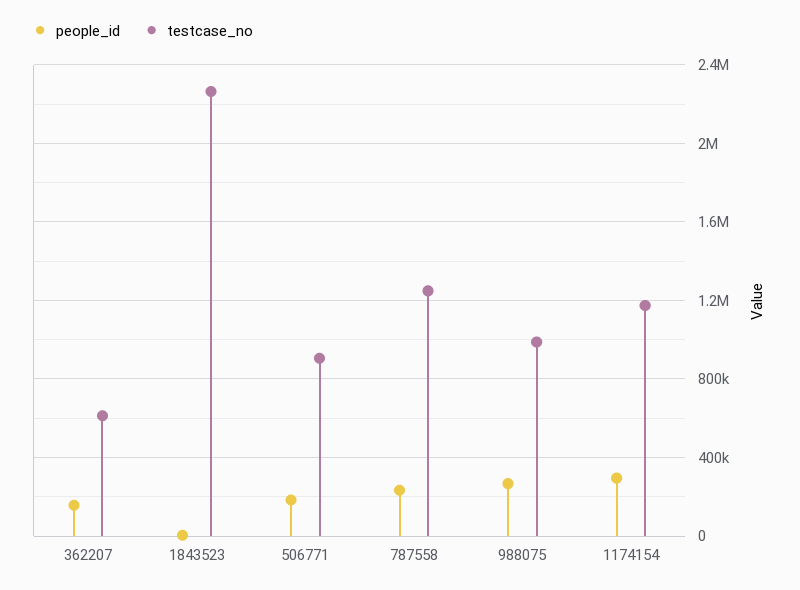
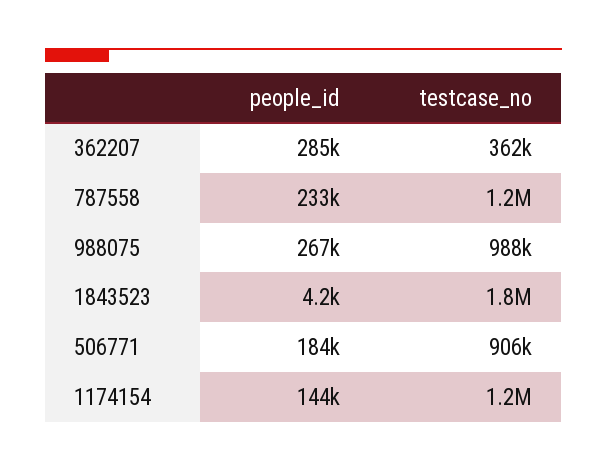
  {
    "people_id": {
-     "362207": 150000,
+     "362207": 285000,
      "1843523": 4200,
      "506771": 184000,
      "787558": 233000,
      "988075": 267000,
-     "1174154": 300000
+     "1174154": 144000
    },
    "testcase_no": {
-     "362207": 600000,
+     "362207": 362000,
-     "1843523": 2250000,
+     "1843523": 1800000,
      "506771": 906000,
      "787558": 1200000,
      "988075": 988000,
      "1174154": 1200000
    }
  }

